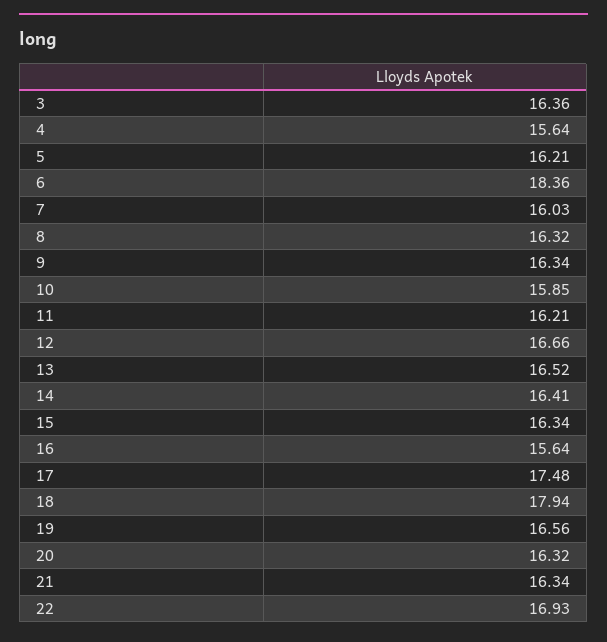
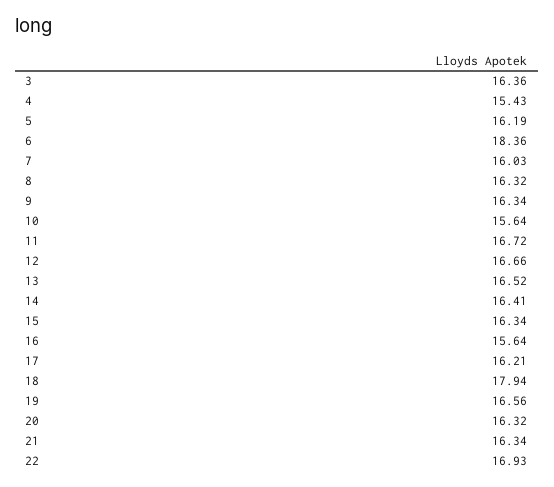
  {
    "3": 16.36,
-   "4": 15.64,
+   "4": 15.43,
-   "5": 16.21,
+   "5": 16.19,
    "6": 18.36,
    "7": 16.03,
    "8": 16.32,
    "9": 16.34,
-   "10": 15.85,
+   "10": 15.64,
-   "11": 16.21,
+   "11": 16.72,
    "12": 16.66,
    "13": 16.52,
    "14": 16.41,
    "15": 16.34,
    "16": 15.64,
-   "17": 17.48,
+   "17": 16.21,
    "18": 17.94,
    "19": 16.56,
    "20": 16.32,
    "21": 16.34,
    "22": 16.93
  }

